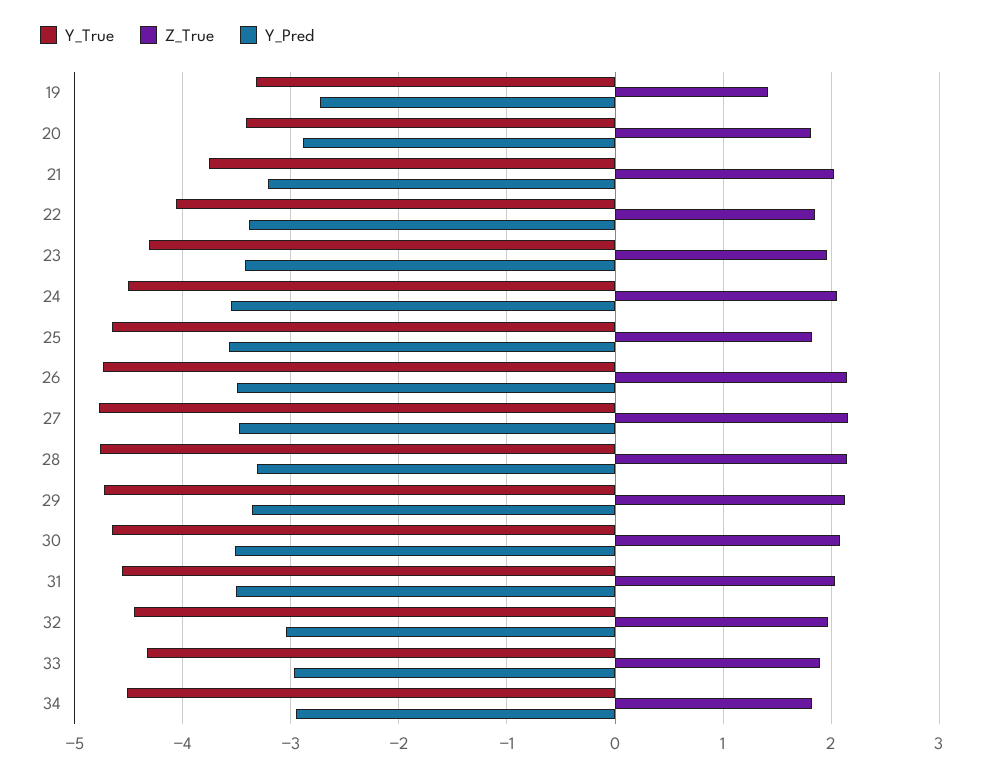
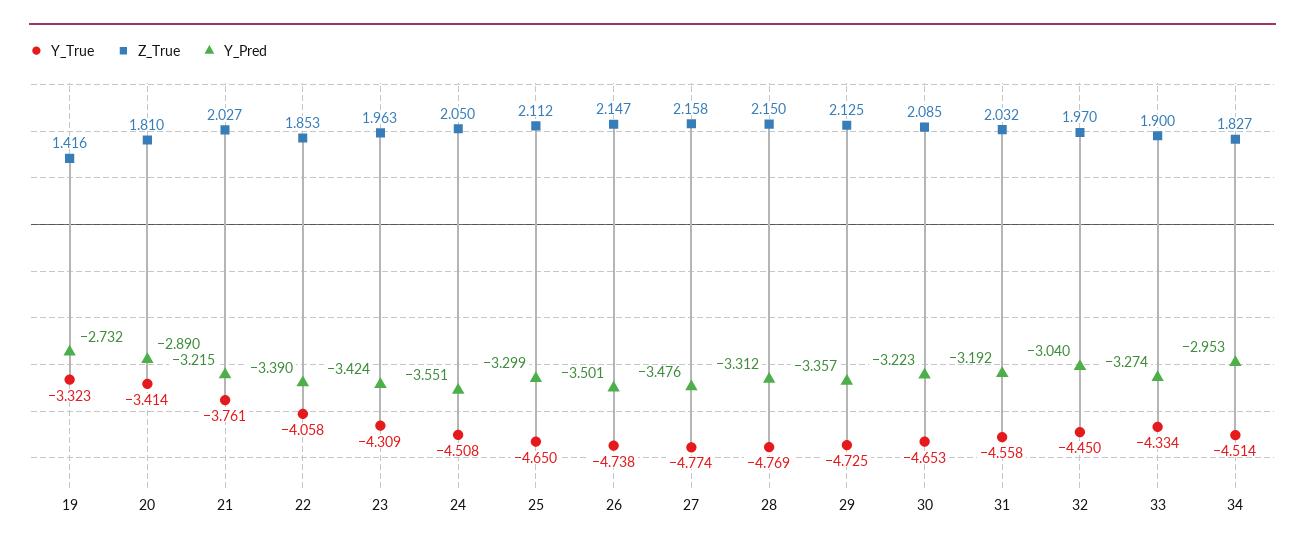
  {
    "Y_True": {
      "19": -3.323,
      "20": -3.414,
      "21": -3.761,
      "22": -4.058,
      "23": -4.309,
      "24": -4.508,
      "25": -4.65,
      "26": -4.738,
      "27": -4.774,
      "28": -4.769,
      "29": -4.725,
      "30": -4.653,
      "31": -4.558,
      "32": -4.45,
      "33": -4.334,
      "34": -4.514
    },
    "Z_True": {
      "19": 1.416,
      "20": 1.81,
      "21": 2.027,
      "22": 1.853,
      "23": 1.963,
      "24": 2.05,
-     "25": 1.8,
+     "25": 2.112,
      "26": 2.147,
      "27": 2.158,
      "28": 2.15,
      "29": 2.125,
      "30": 2.085,
      "31": 2.032,
      "32": 1.97,
      "33": 1.9,
      "34": 1.827
    },
    "Y_Pred": {
      "19": -2.732,
      "20": -2.89,
      "21": -3.215,
      "22": -3.39,
      "23": -3.424,
      "24": -3.551,
-     "25": -3.6,
+     "25": -3.299,
      "26": -3.501,
      "27": -3.476,
      "28": -3.312,
      "29": -3.357,
-     "30": -3.5,
+     "30": -3.223,
-     "31": -3.5,
+     "31": -3.192,
      "32": -3.04,
-     "33": -3,
+     "33": -3.274,
      "34": -2.953
    }
  }

